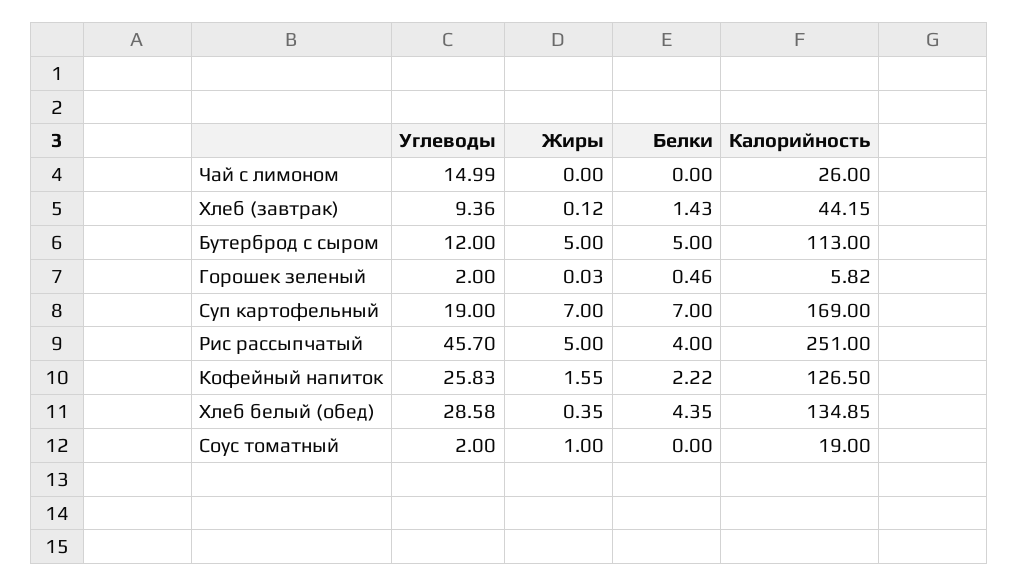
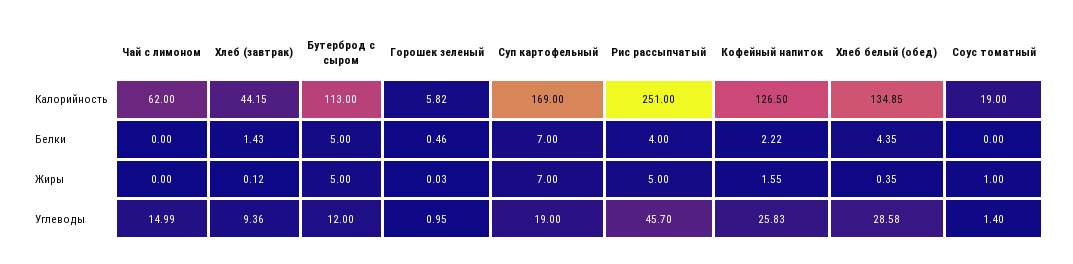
  {
    "Углеводы": {
      "Чай с лимоном": 14.99,
      "Хлеб (завтрак)": 9.36,
      "Бутерброд с сыром": 12,
-     "Горошек зеленый": 2,
+     "Горошек зеленый": 0.95,
      "Суп картофельный": 19,
      "Рис рассыпчатый": 45.7,
      "Кофейный напиток": 25.83,
      "Хлеб белый (обед)": 28.58,
-     "Соус томатный": 2
+     "Соус томатный": 1.4
    },
    "Жиры": {
      "Чай с лимоном": 0,
      "Хлеб (завтрак)": 0.12,
      "Бутерброд с сыром": 5,
      "Горошек зеленый": 0.03,
      "Суп картофельный": 7,
      "Рис рассыпчатый": 5,
      "Кофейный напиток": 1.55,
      "Хлеб белый (обед)": 0.35,
      "Соус томатный": 1
    },
    "Белки": {
      "Чай с лимоном": 0,
      "Хлеб (завтрак)": 1.43,
      "Бутерброд с сыром": 5,
      "Горошек зеленый": 0.46,
      "Суп картофельный": 7,
      "Рис рассыпчатый": 4,
      "Кофейный напиток": 2.22,
      "Хлеб белый (обед)": 4.35,
      "Соус томатный": 0
    },
    "Калорийность": {
-     "Чай с лимоном": 26,
+     "Чай с лимоном": 62,
      "Хлеб (завтрак)": 44.15,
      "Бутерброд с сыром": 113,
      "Горошек зеленый": 5.82,
      "Суп картофельный": 169,
      "Рис рассыпчатый": 251,
      "Кофейный напиток": 126.5,
      "Хлеб белый (обед)": 134.85,
      "Соус томатный": 19
    }
  }

